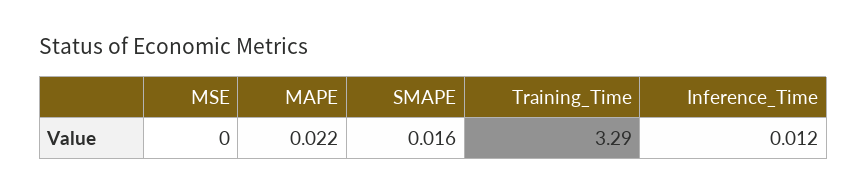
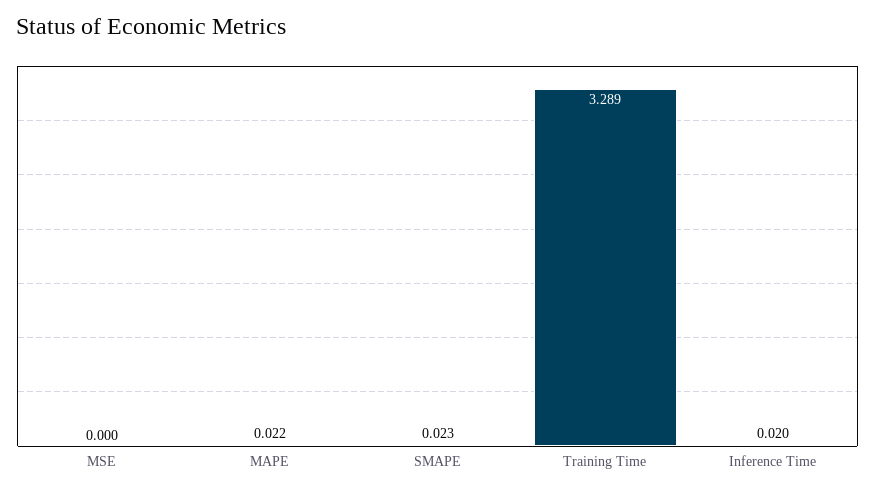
  {
    "MSE": 0,
    "MAPE": 0.022,
-   "SMAPE": 0.016,
+   "SMAPE": 0.023,
-   "Training_Time": 3.29,
+   "Training_Time": 3.289,
-   "Inference_Time": 0.012
+   "Inference_Time": 0.02
  }

